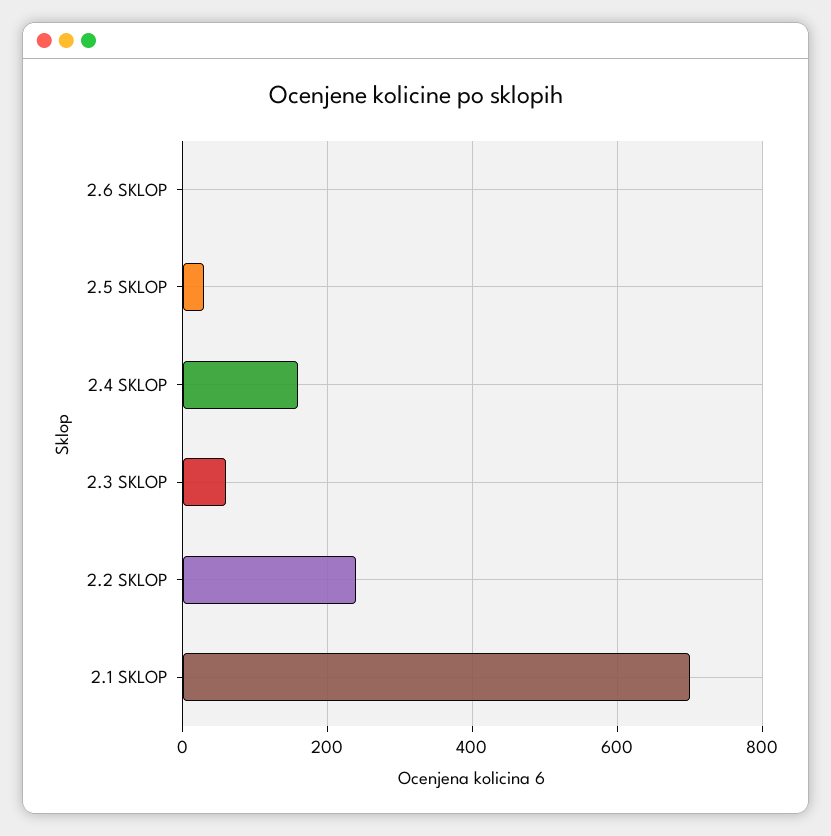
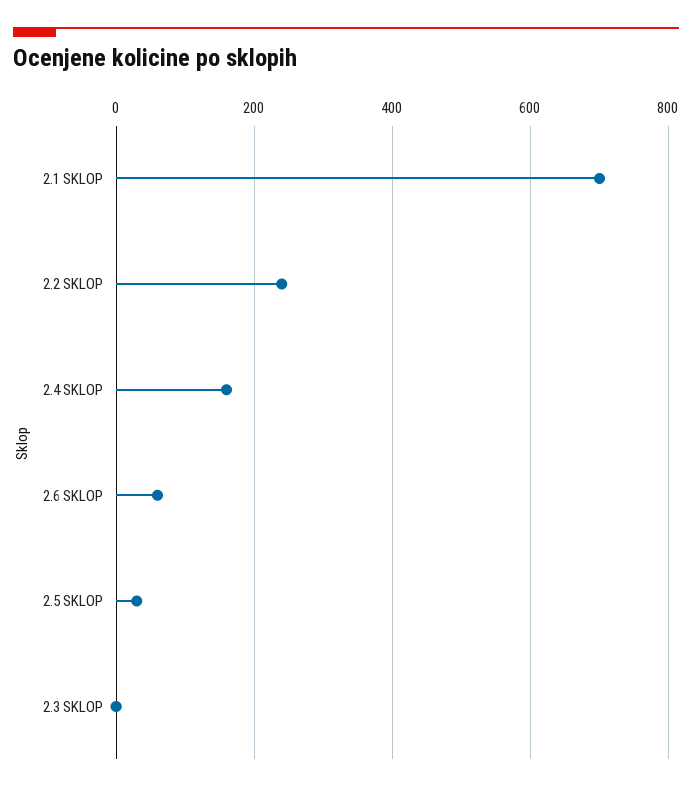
  {
-   "2.6 SKLOP": 0,
+   "2.6 SKLOP": 60,
    "2.5 SKLOP": 40,
    "2.4 SKLOP": 160,
-   "2.3 SKLOP": 60,
+   "2.3 SKLOP": 0,
    "2.2 SKLOP": 240,
    "2.1 SKLOP": 700
  }

